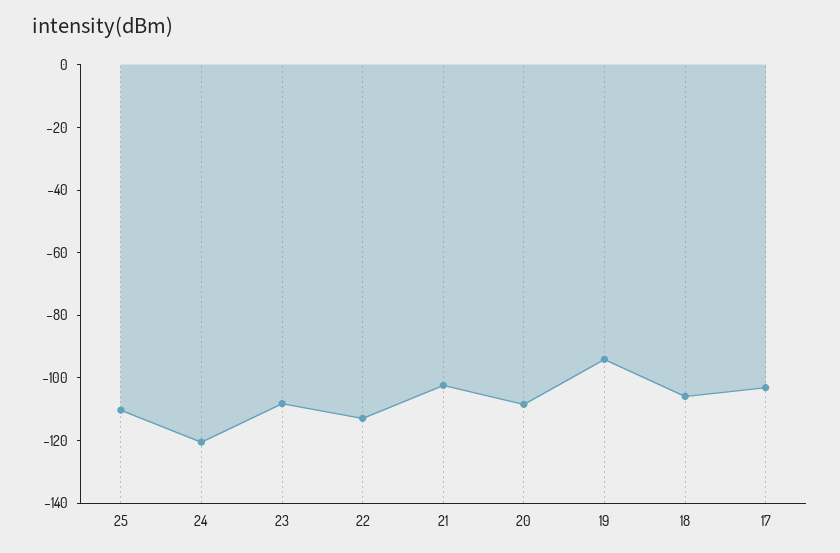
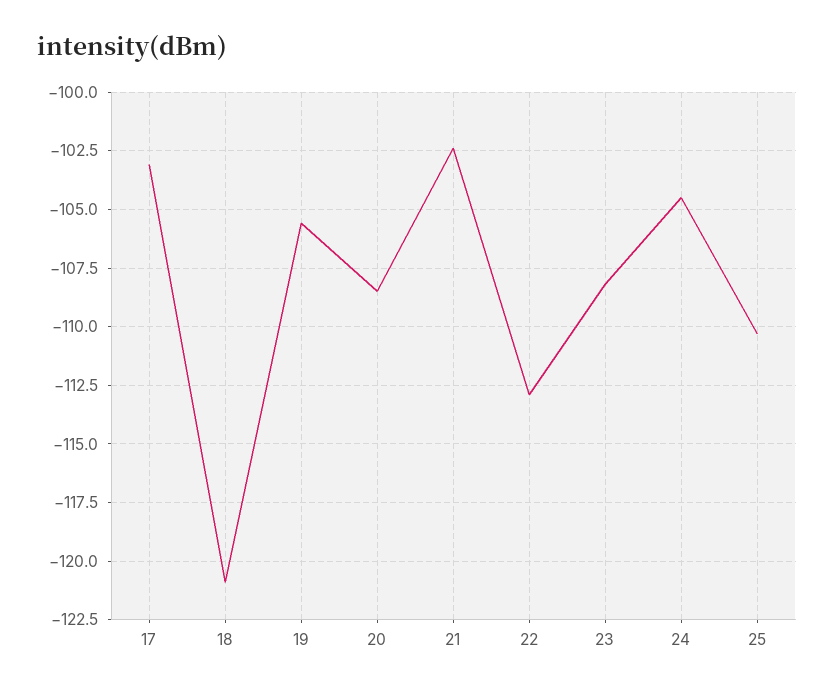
  {
    "25": -110.5,
-   "24": -120,
+   "24": -104.5,
    "23": -108,
    "22": -113,
    "21": -102.5,
    "20": -108.5,
-   "19": -95,
+   "19": -105.5,
-   "18": -105,
+   "18": -121,
    "17": -103
  }

